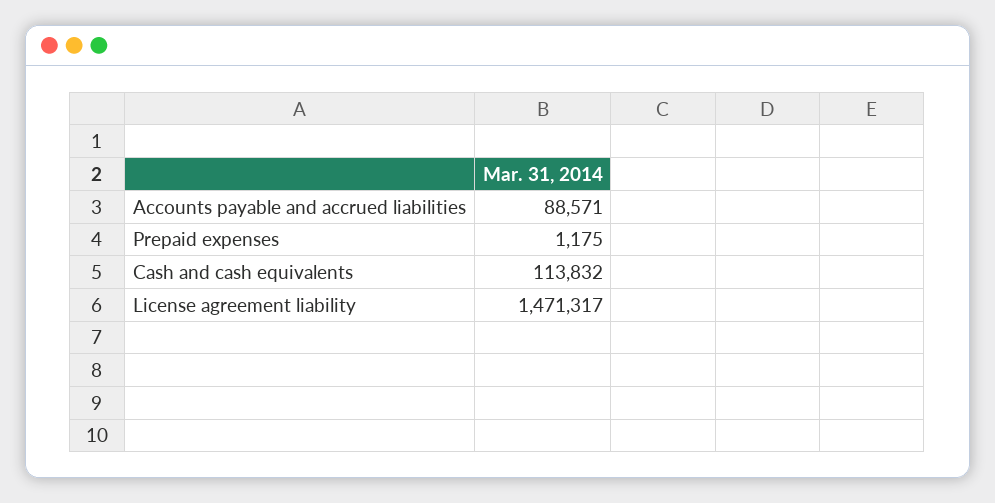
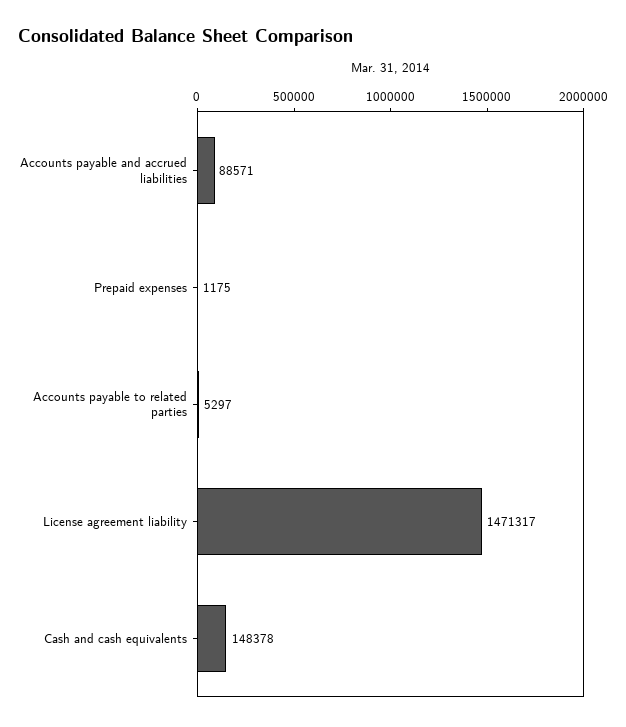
  {
    "Accounts payable and accrued liabilities": 88571,
    "Prepaid expenses": 1175,
-   "Cash and cash equivalents": 113832,
+   "Cash and cash equivalents": 148378,
-   "License agreement liability": 1471317
+   "License agreement liability": 1471317,
+   "Accounts payable to related parties": 5297
  }

